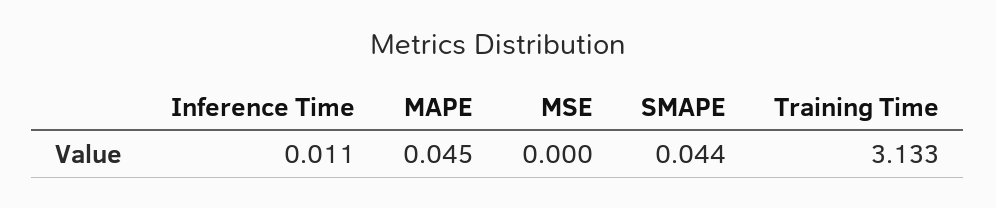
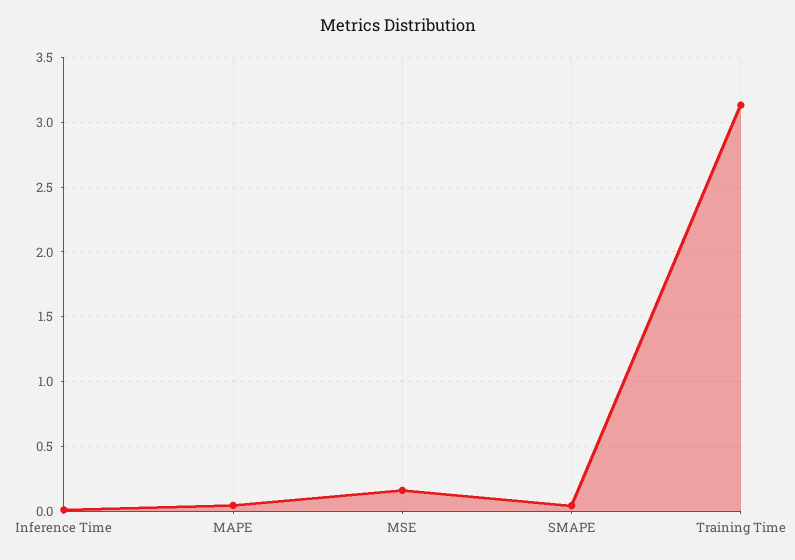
  {
    "Inference Time": 0.011,
    "MAPE": 0.045,
-   "MSE": 0,
+   "MSE": 0.15,
    "SMAPE": 0.044,
    "Training Time": 3.133
  }

